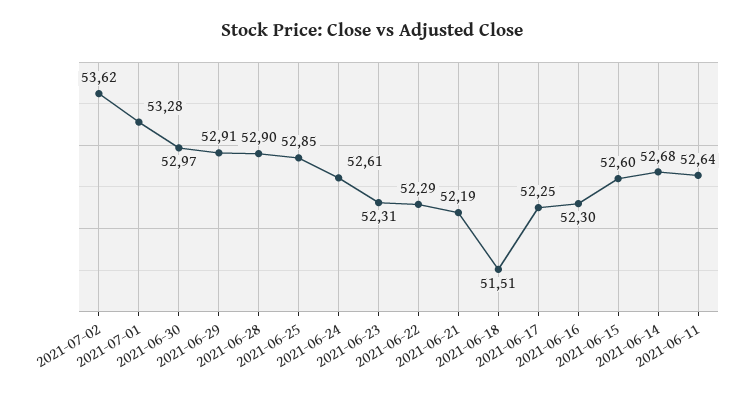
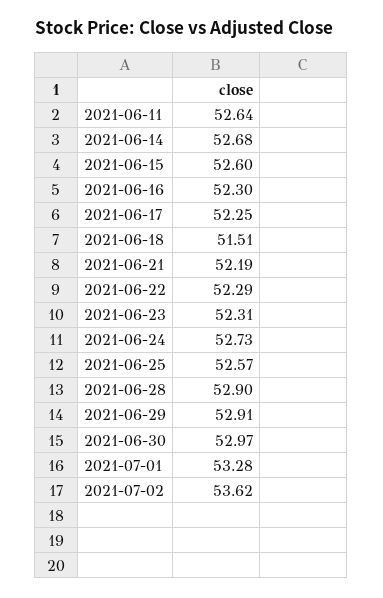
  {
    "2021-07-02": 53.62,
    "2021-07-01": 53.28,
    "2021-06-30": 52.97,
    "2021-06-29": 52.91,
    "2021-06-28": 52.9,
-   "2021-06-25": 52.85,
+   "2021-06-25": 52.57,
-   "2021-06-24": 52.61,
+   "2021-06-24": 52.73,
    "2021-06-23": 52.31,
    "2021-06-22": 52.29,
    "2021-06-21": 52.19,
    "2021-06-18": 51.51,
    "2021-06-17": 52.25,
    "2021-06-16": 52.3,
    "2021-06-15": 52.6,
    "2021-06-14": 52.68,
    "2021-06-11": 52.64
  }

